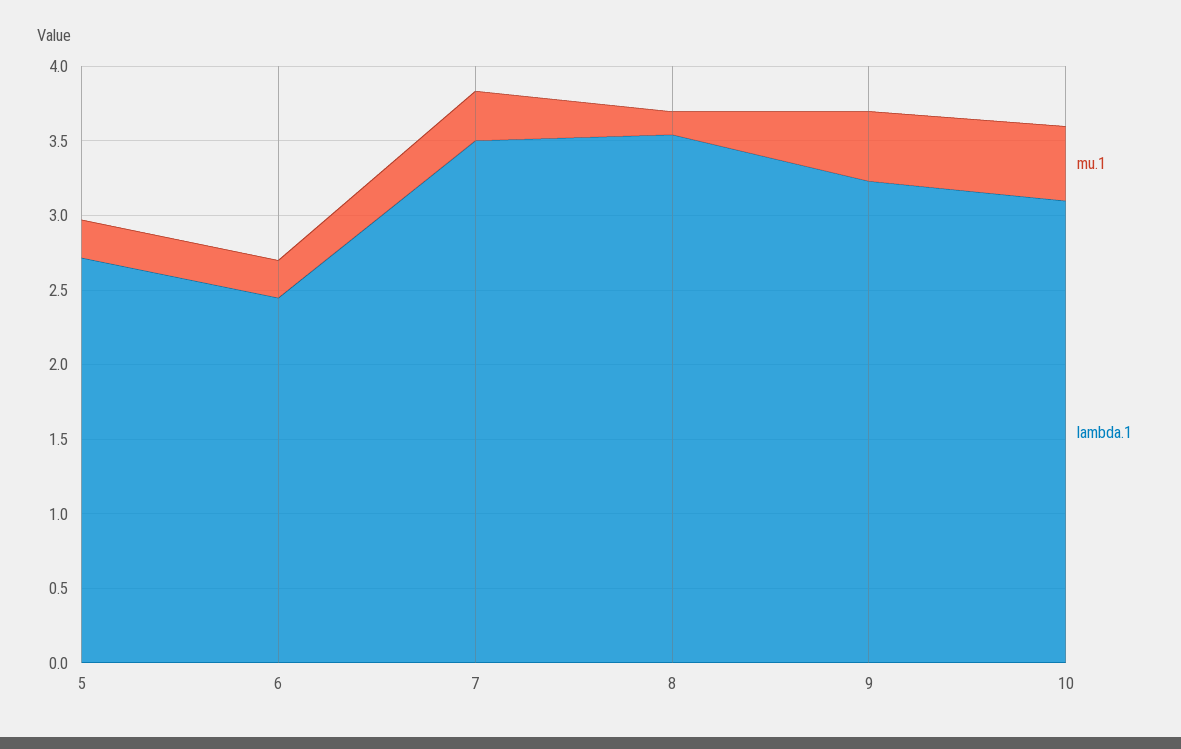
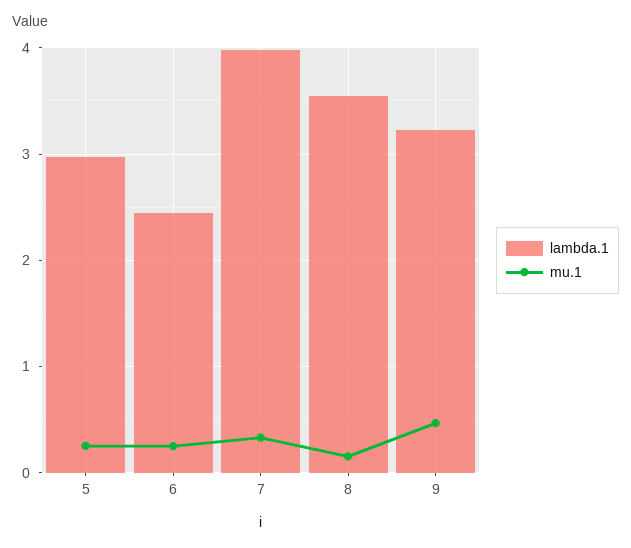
  {
    "mu.1": {
      "5": 0.3,
      "6": 0.3,
      "7": 0.3,
      "8": 0.2,
-     "9": 0.5,
+     "9": 0.5
-     "10": 0.5
    },
    "lambda.1": {
-     "5": 2.7,
+     "5": 3,
      "6": 2.4,
-     "7": 3.5,
+     "7": 4,
      "8": 3.5,
-     "9": 3.2,
+     "9": 3.2
-     "10": 3.1
    }
  }

